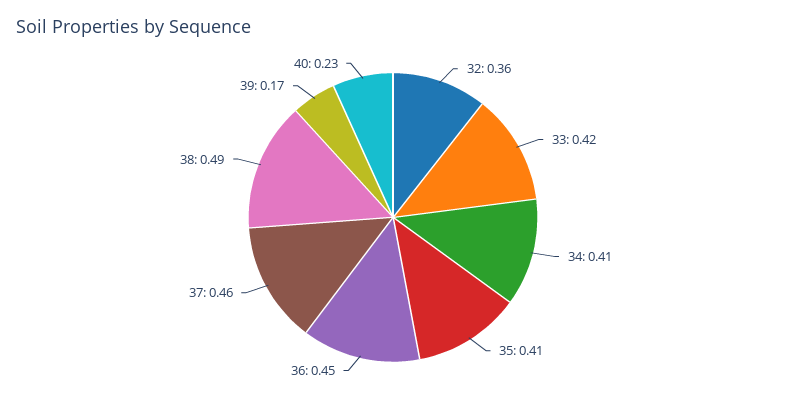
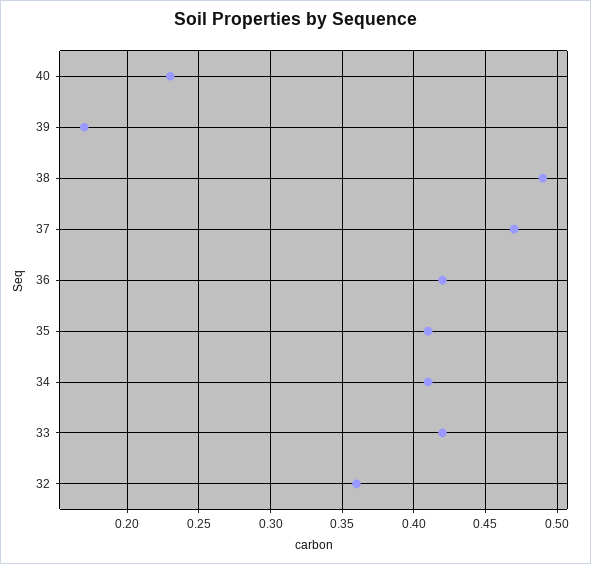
  {
    "32": 0.36,
    "33": 0.42,
    "34": 0.41,
    "35": 0.41,
-   "36": 0.45,
+   "36": 0.42,
-   "37": 0.46,
+   "37": 0.47,
    "38": 0.49,
    "39": 0.17,
    "40": 0.23
  }

